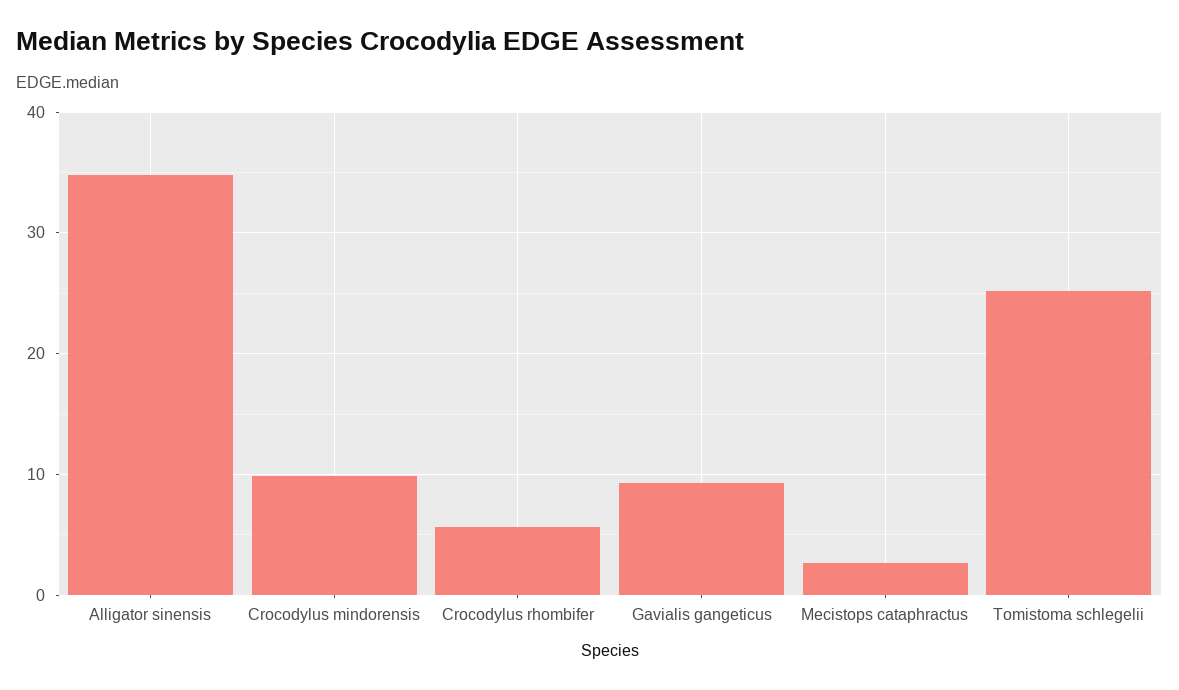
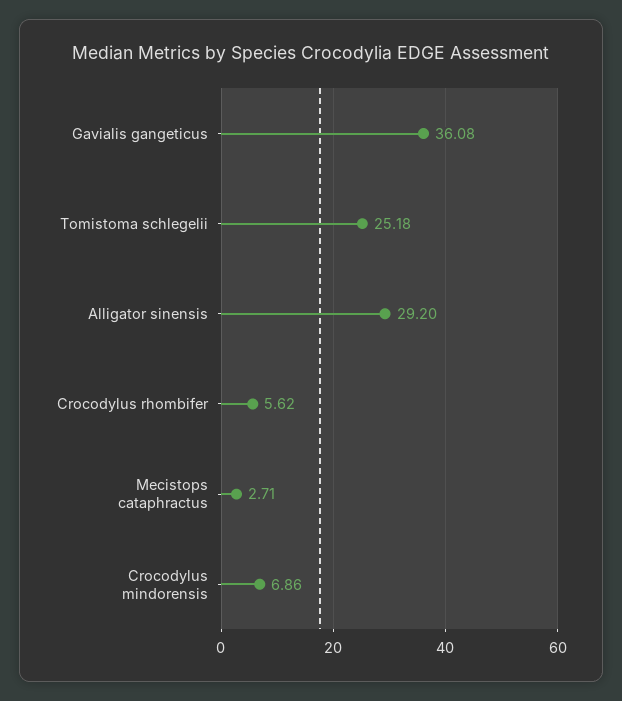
  {
-   "Alligator sinensis": 35,
+   "Alligator sinensis": 29.2,
-   "Crocodylus mindorensis": 10,
+   "Crocodylus mindorensis": 6.86,
    "Crocodylus rhombifer": 5.62,
-   "Gavialis gangeticus": 9,
+   "Gavialis gangeticus": 36.08,
    "Mecistops cataphractus": 2.71,
    "Tomistoma schlegelii": 25.18
  }

